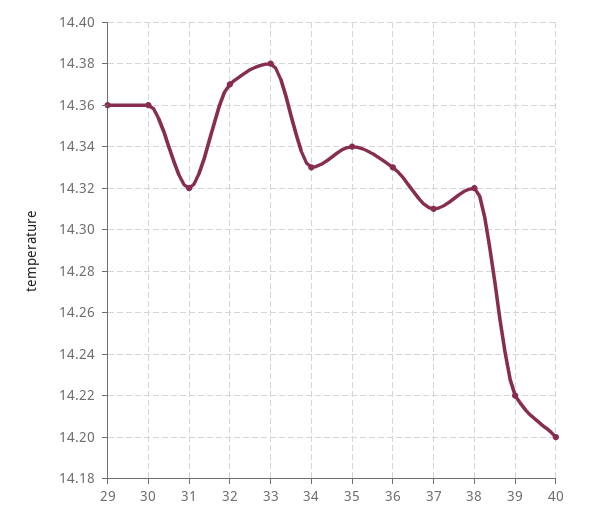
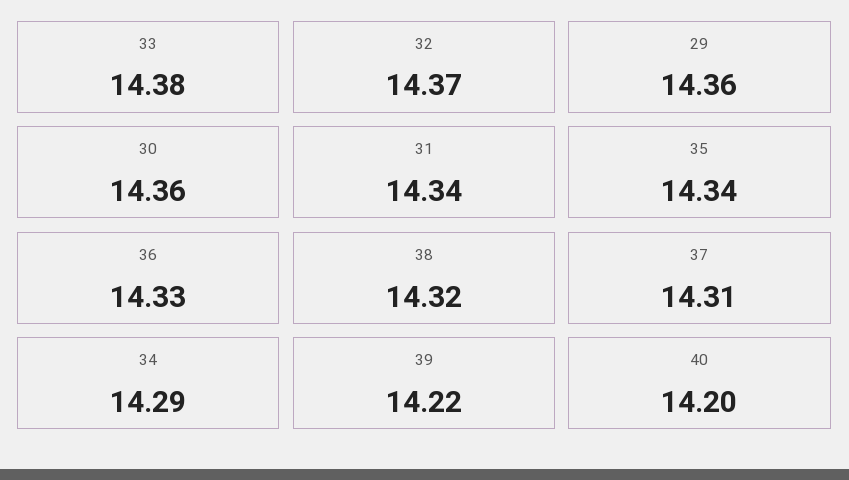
  {
    "29": 14.36,
    "30": 14.36,
-   "31": 14.32,
+   "31": 14.34,
    "32": 14.37,
    "33": 14.38,
-   "34": 14.33,
+   "34": 14.29,
    "35": 14.34,
    "36": 14.33,
    "37": 14.31,
    "38": 14.32,
    "39": 14.22,
    "40": 14.2
  }

